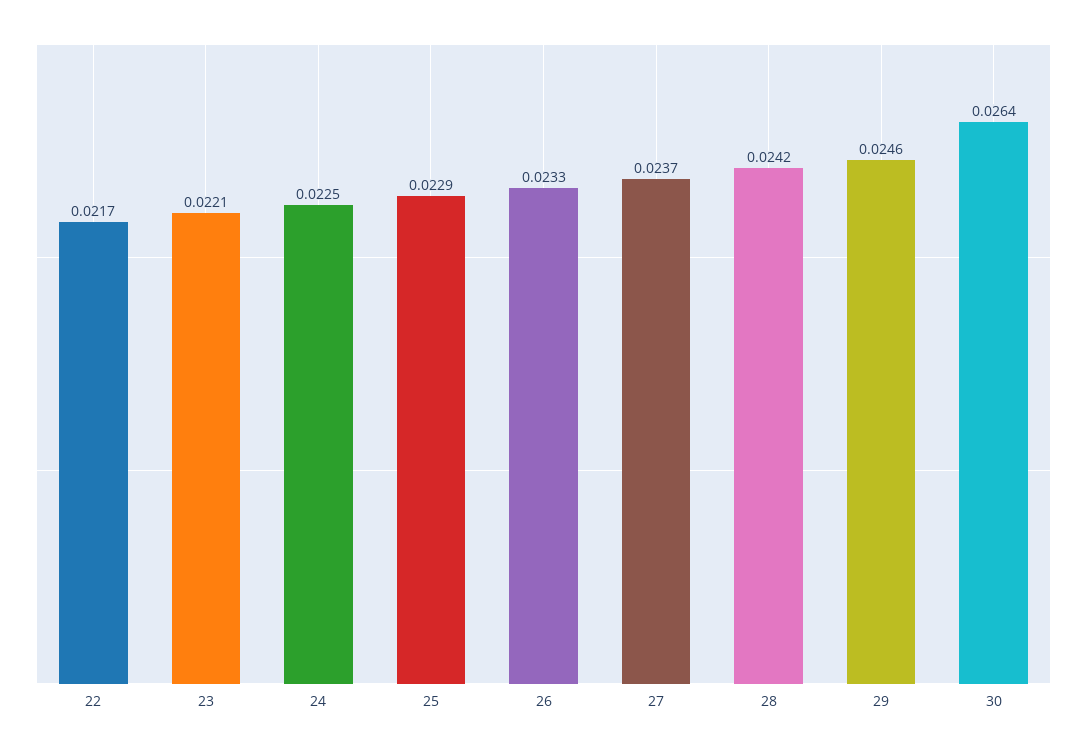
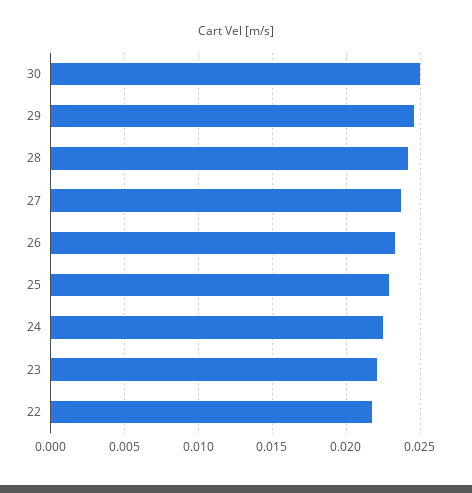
  {
    "22": 0.0217,
    "23": 0.0221,
    "24": 0.0225,
    "25": 0.0229,
    "26": 0.0233,
    "27": 0.0237,
    "28": 0.0242,
    "29": 0.0246,
-   "30": 0.0264
+   "30": 0.025
  }

